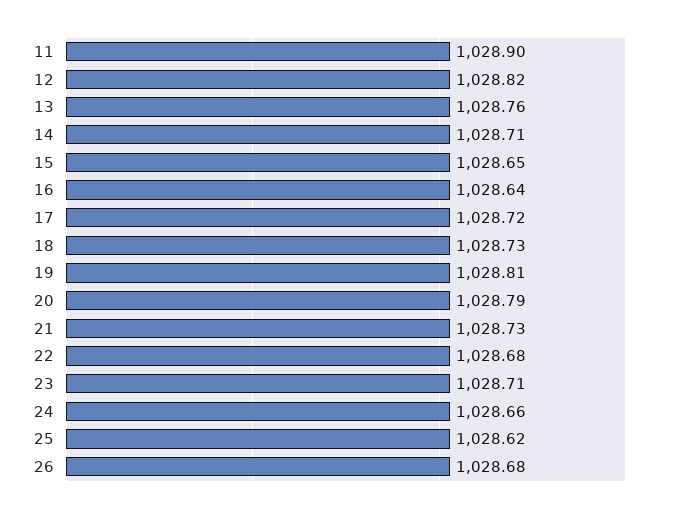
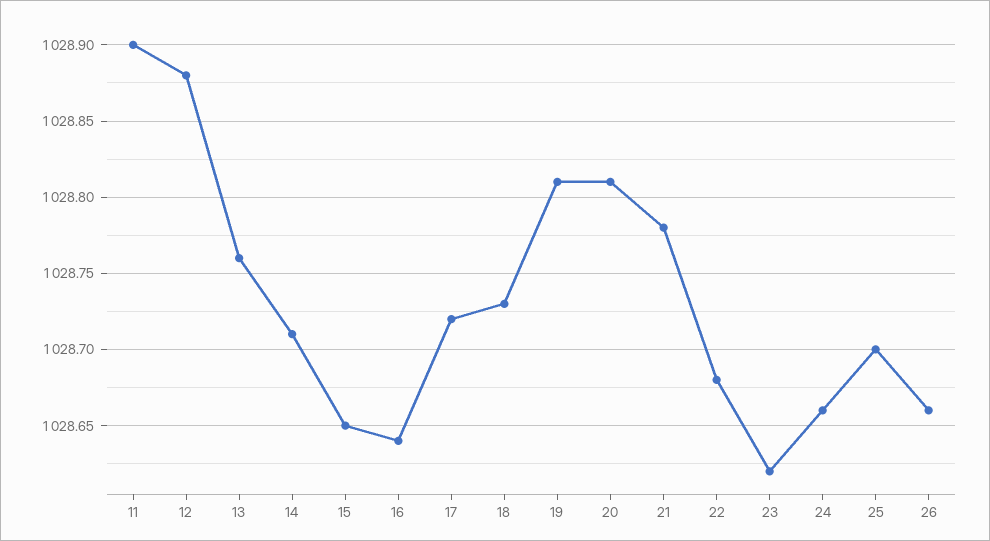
  {
    "11": 1028.9,
-   "12": 1028.82,
+   "12": 1028.88,
    "13": 1028.76,
    "14": 1028.71,
    "15": 1028.65,
    "16": 1028.64,
    "17": 1028.72,
    "18": 1028.73,
    "19": 1028.81,
-   "20": 1028.79,
+   "20": 1028.81,
-   "21": 1028.73,
+   "21": 1028.78,
    "22": 1028.68,
-   "23": 1028.71,
+   "23": 1028.62,
    "24": 1028.66,
-   "25": 1028.62,
+   "25": 1028.7,
-   "26": 1028.68
+   "26": 1028.66
  }

